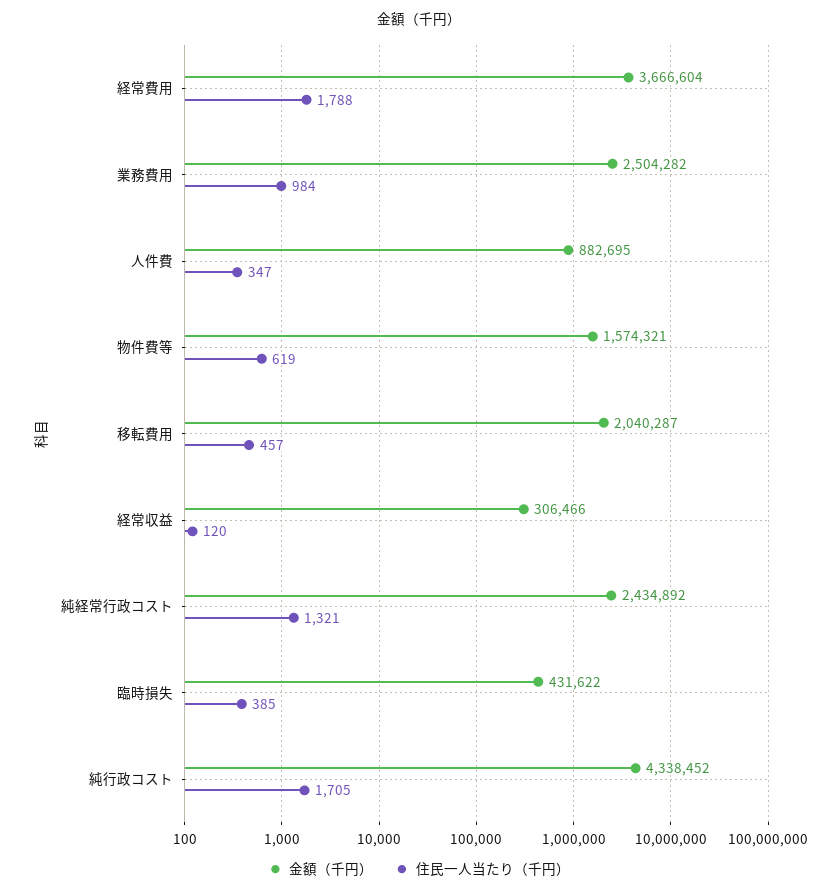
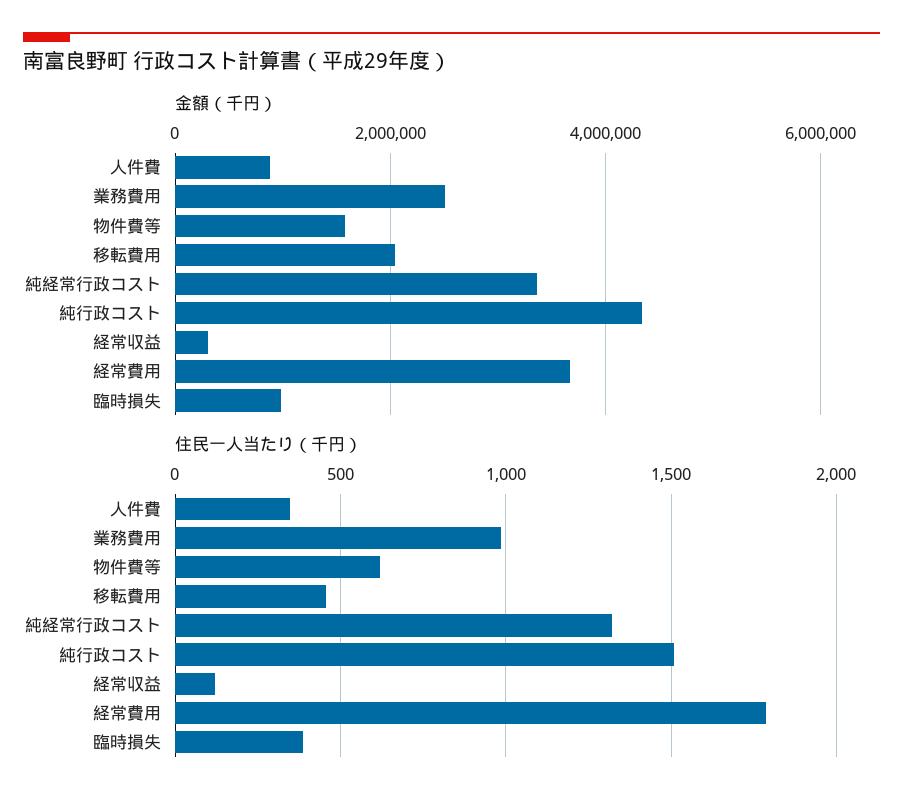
  {
    "金額（千円）": {
      "経常費用": 3666604,
      "業務費用": 2504282,
      "人件費": 882695,
      "物件費等": 1574321,
      "移転費用": 2040287,
      "経常収益": 306466,
-     "純経常行政コスト": 2434892,
+     "純経常行政コスト": 3400000,
-     "臨時損失": 431622,
+     "臨時損失": 1000000,
      "純行政コスト": 4338452
    },
    "住民一人当たり（千円）": {
      "経常費用": 1788,
      "業務費用": 984,
      "人件費": 347,
      "物件費等": 619,
      "移転費用": 457,
      "経常収益": 120,
      "純経常行政コスト": 1321,
      "臨時損失": 385,
-     "純行政コスト": 1705
+     "純行政コスト": 1500
    }
  }

